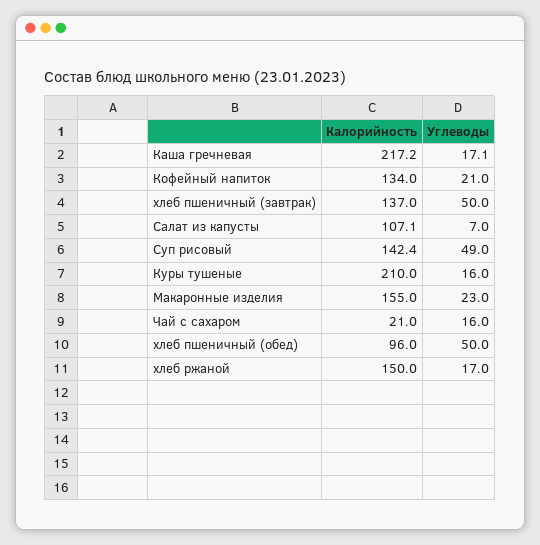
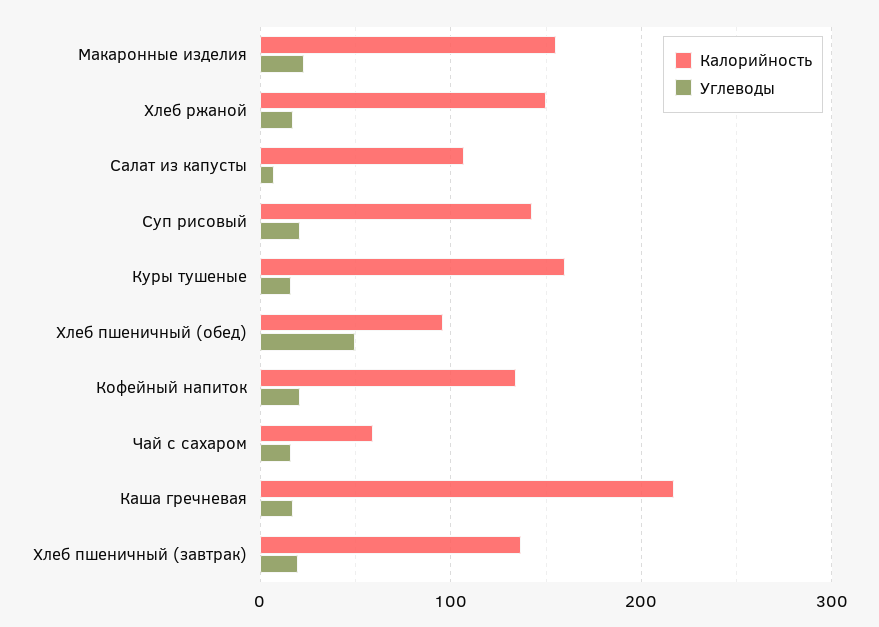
  {
    "Калорийность": {
      "Каша гречневая": 217.2,
      "Кофейный напиток": 134,
      "хлеб пшеничный (завтрак)": 137,
      "Салат из капусты": 107.1,
      "Суп рисовый": 142.4,
-     "Куры тушеные": 210,
+     "Куры тушеные": 160,
      "Макаронные изделия": 155,
-     "Чай с сахаром": 21,
+     "Чай с сахаром": 60,
      "хлеб пшеничный (обед)": 96,
      "хлеб ржаной": 150
    },
    "Углеводы": {
      "Каша гречневая": 17.1,
      "Кофейный напиток": 21,
-     "хлеб пшеничный (завтрак)": 50,
+     "хлеб пшеничный (завтрак)": 20,
      "Салат из капусты": 7,
-     "Суп рисовый": 49,
+     "Суп рисовый": 20,
      "Куры тушеные": 16,
      "Макаронные изделия": 23,
      "Чай с сахаром": 16,
      "хлеб пшеничный (обед)": 50,
      "хлеб ржаной": 17
    }
  }

